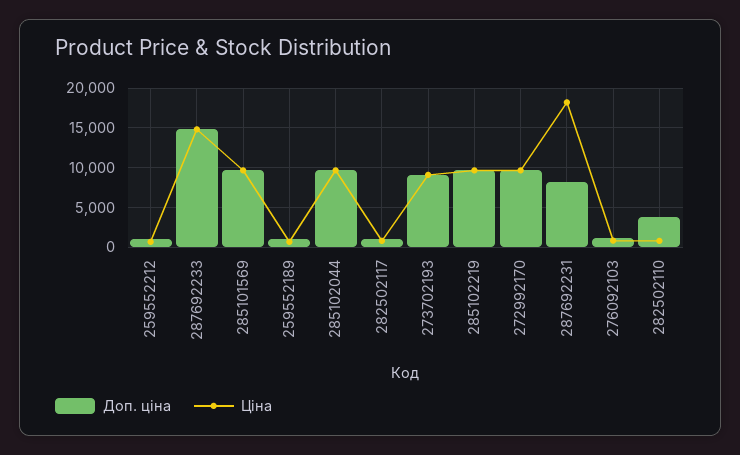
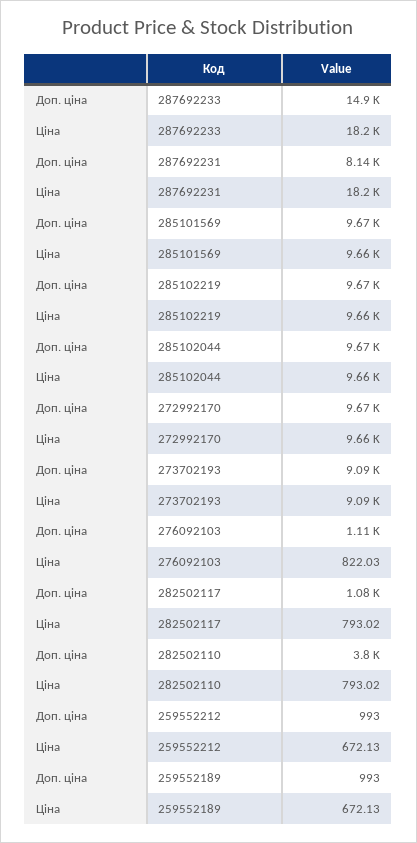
  {
    "Доп. ціна": {
      "259552212": 993,
      "287692233": 14900,
      "285101569": 9670,
      "259552189": 993,
      "285102044": 9670,
      "282502117": 1080,
      "273702193": 9090,
      "285102219": 9670,
      "272992170": 9670,
      "287692231": 8140,
      "276092103": 1110,
      "282502110": 3800
    },
    "Ціна": {
      "259552212": 672.13,
-     "287692233": 15000,
+     "287692233": 18200,
      "285101569": 9660,
      "259552189": 672.13,
      "285102044": 9660,
      "282502117": 793.02,
      "273702193": 9090,
      "285102219": 9660,
      "272992170": 9660,
      "287692231": 18200,
      "276092103": 822.03,
      "282502110": 793.02
    }
  }

